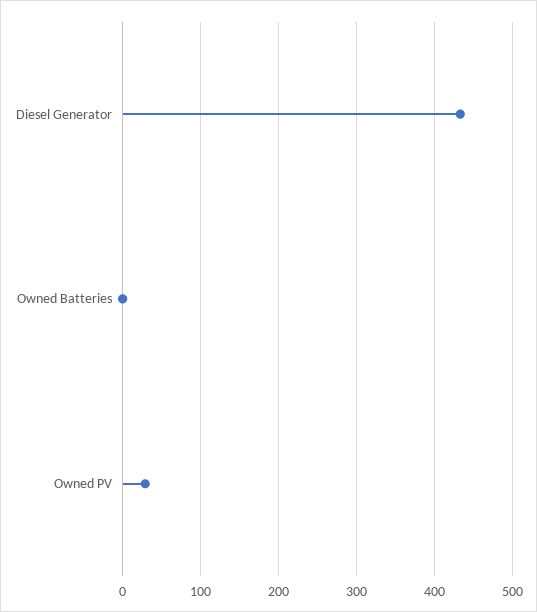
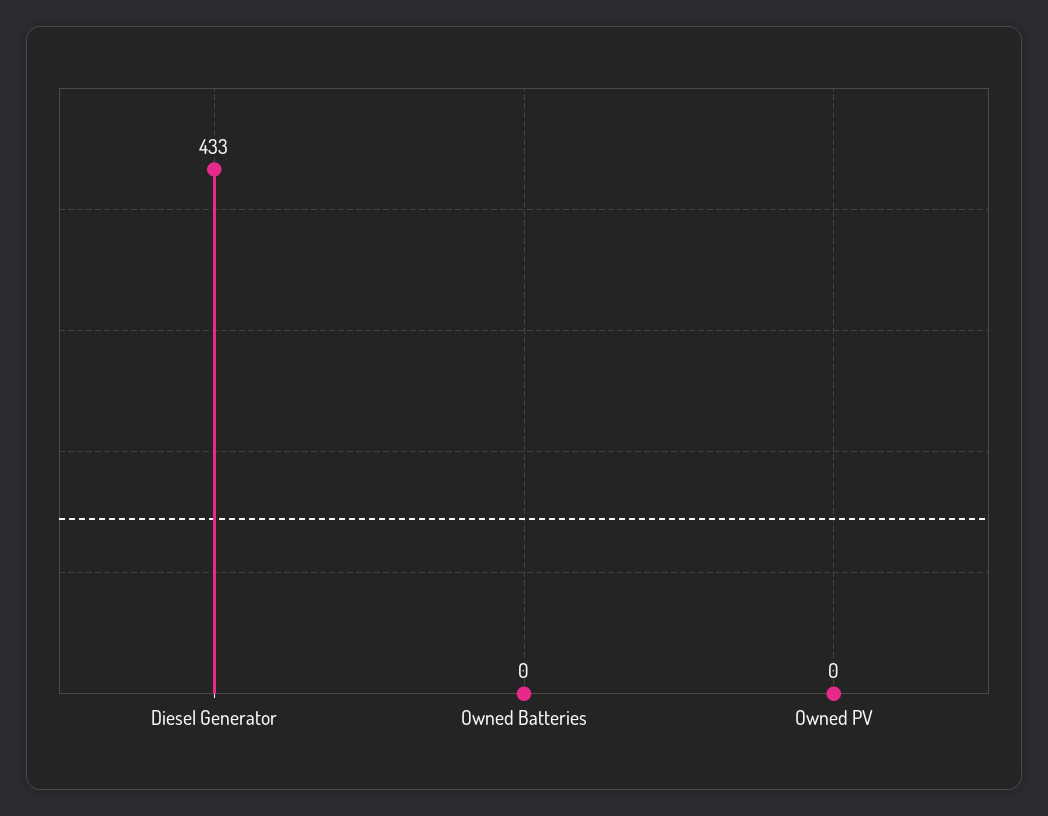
  {
    "Diesel Generator": 433,
    "Owned Batteries": 0,
-   "Owned PV": 30
+   "Owned PV": 0
  }

